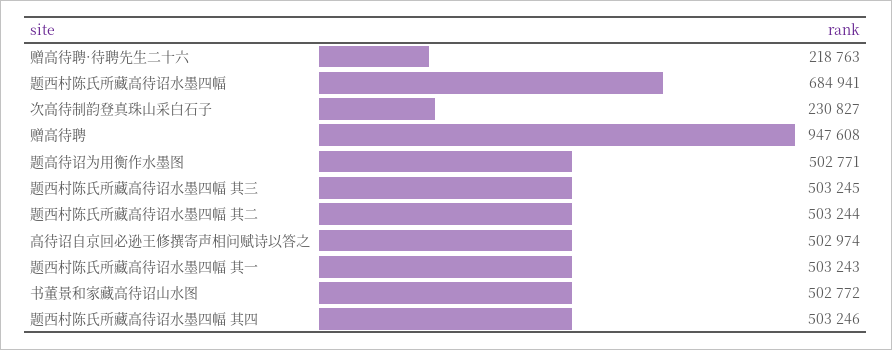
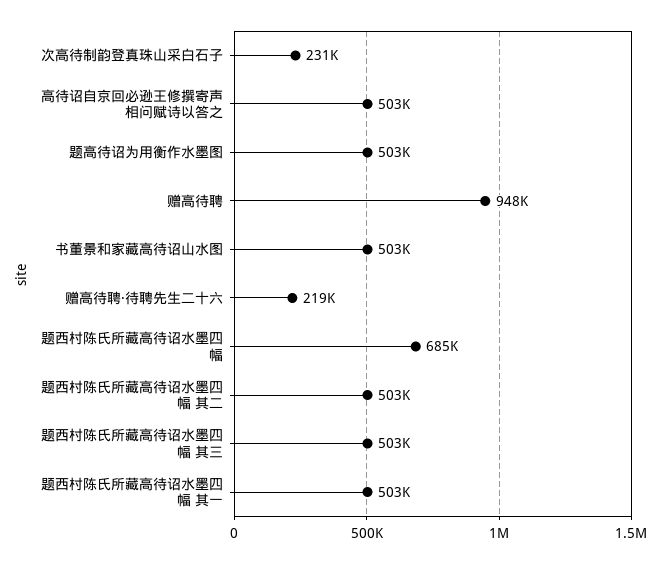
  {
    "赠高待聘·待聘先生二十六": 218763,
    "题西村陈氏所藏高待诏水墨四幅": 684941,
    "次高待制韵登真珠山采白石子": 230827,
    "赠高待聘": 947608,
    "题高待诏为用衡作水墨图": 502771,
    "题西村陈氏所藏高待诏水墨四幅 其三": 503245,
    "题西村陈氏所藏高待诏水墨四幅 其二": 503244,
    "高待诏自京回必逊王修撰寄声相问赋诗以答之": 502974,
    "题西村陈氏所藏高待诏水墨四幅 其一": 503243,
-   "书董景和家藏高待诏山水图": 502772,
+   "书董景和家藏高待诏山水图": 502772
-   "题西村陈氏所藏高待诏水墨四幅 其四": 503246
  }

